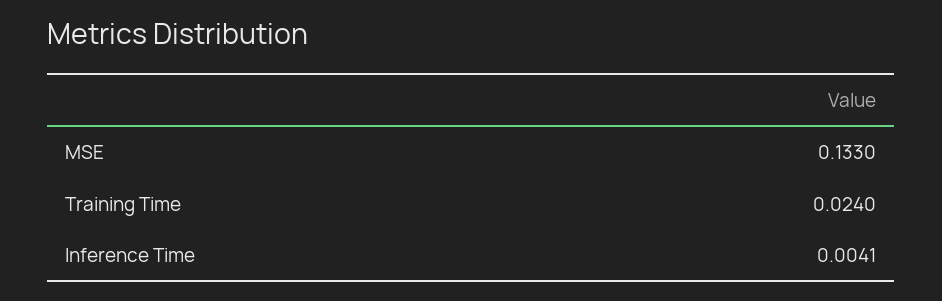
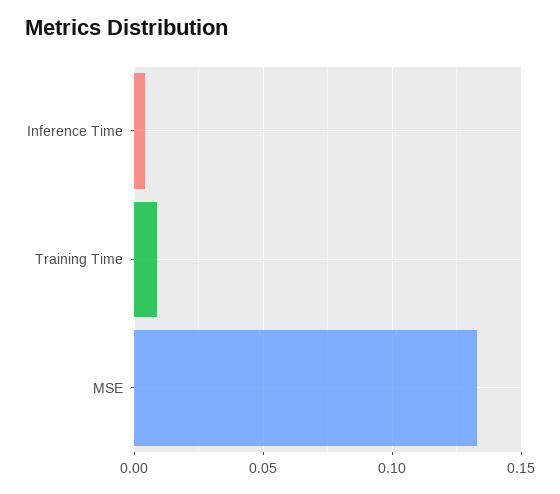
  {
    "MSE": 0.133,
-   "Training Time": 0.024,
+   "Training Time": 0.01,
    "Inference Time": 0.0041
  }

